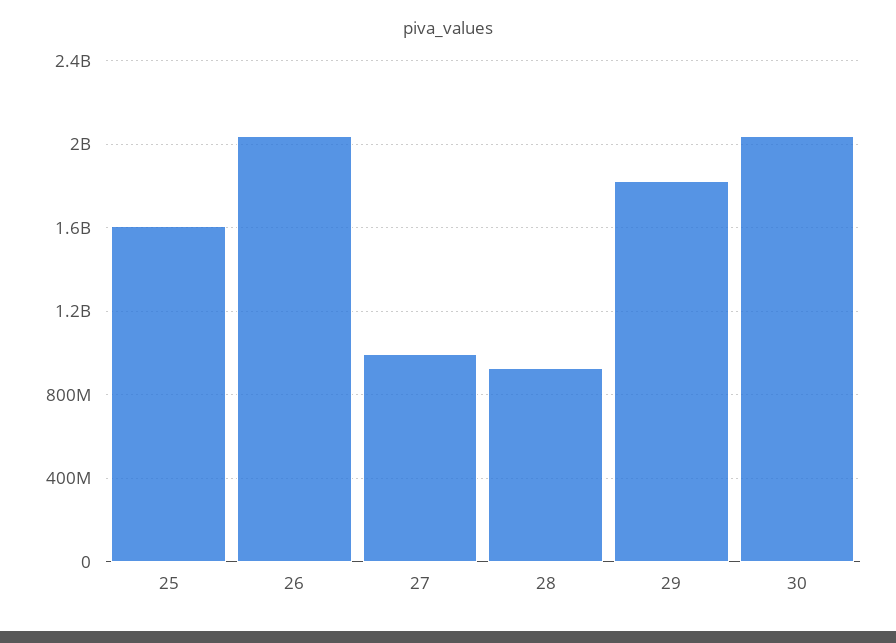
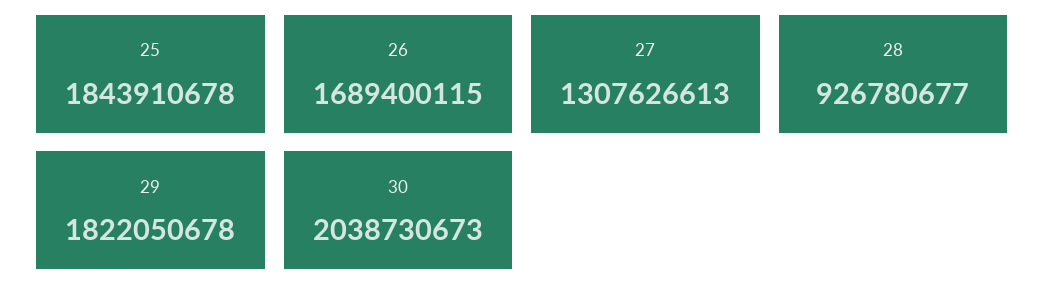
  {
-   "25": 1600000000,
+   "25": 1843910678,
-   "26": 2050000000,
+   "26": 1689400115,
-   "27": 1000000000,
+   "27": 1307626613,
    "28": 926780677,
    "29": 1822050678,
    "30": 2038730673
  }

